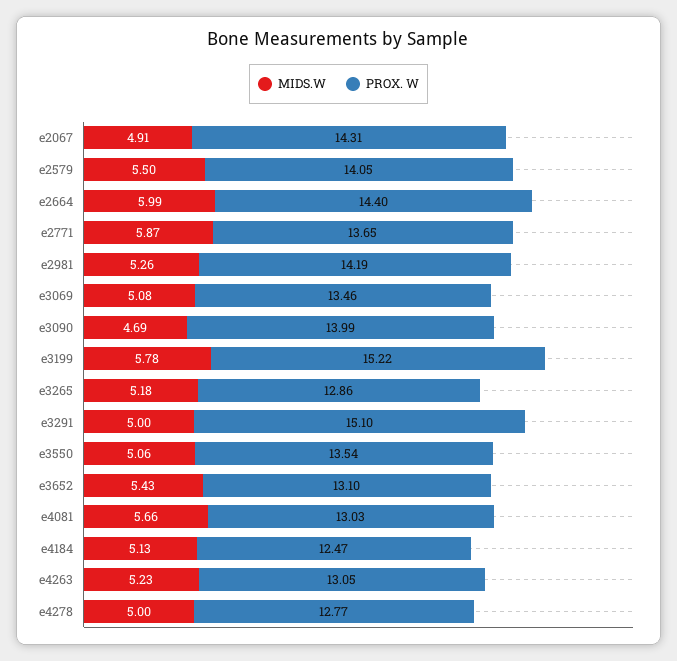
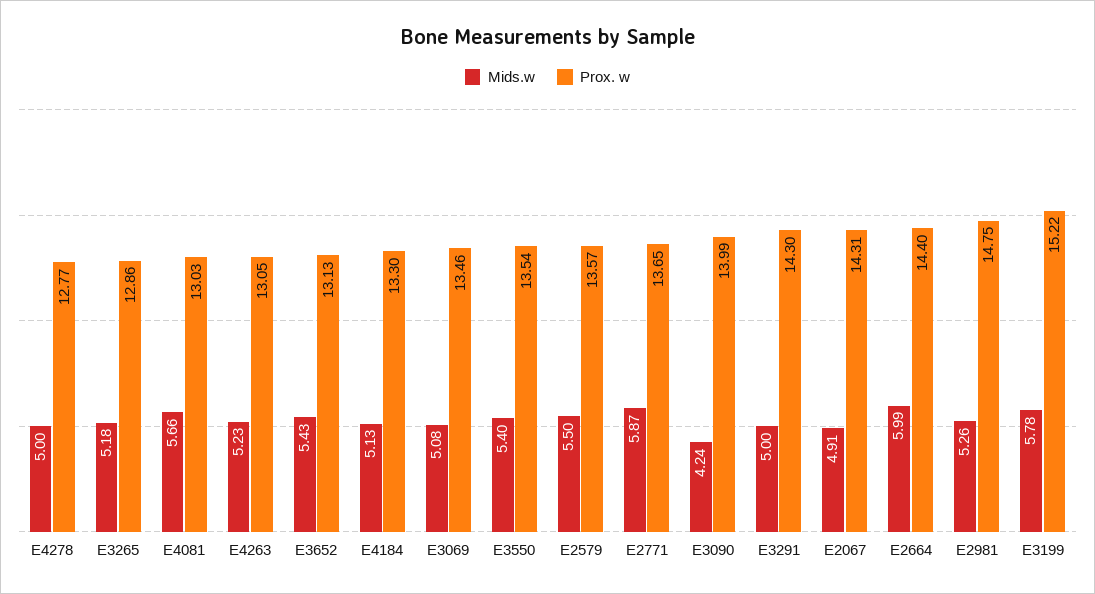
  {
    "MIDS.W": {
      "e2067": 4.91,
      "e2579": 5.5,
      "e2664": 5.99,
      "e2771": 5.87,
      "e2981": 5.26,
      "e3069": 5.08,
-     "e3090": 4.69,
+     "e3090": 4.24,
      "e3199": 5.78,
      "e3265": 5.18,
      "e3291": 5,
-     "e3550": 5.06,
+     "e3550": 5.4,
      "e3652": 5.43,
      "e4081": 5.66,
      "e4184": 5.13,
      "e4263": 5.23,
      "e4278": 5
    },
    "PROX. W": {
      "e2067": 14.31,
-     "e2579": 14.05,
+     "e2579": 13.57,
      "e2664": 14.4,
      "e2771": 13.65,
-     "e2981": 14.19,
+     "e2981": 14.75,
      "e3069": 13.46,
      "e3090": 13.99,
      "e3199": 15.22,
      "e3265": 12.86,
-     "e3291": 15.1,
+     "e3291": 14.3,
      "e3550": 13.54,
-     "e3652": 13.1,
+     "e3652": 13.13,
      "e4081": 13.03,
-     "e4184": 12.47,
+     "e4184": 13.3,
      "e4263": 13.05,
      "e4278": 12.77
    }
  }

